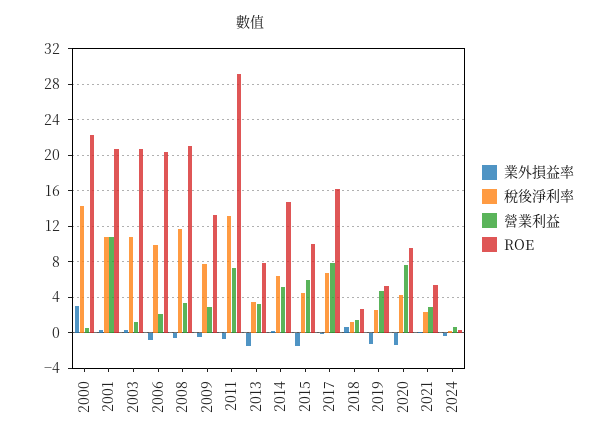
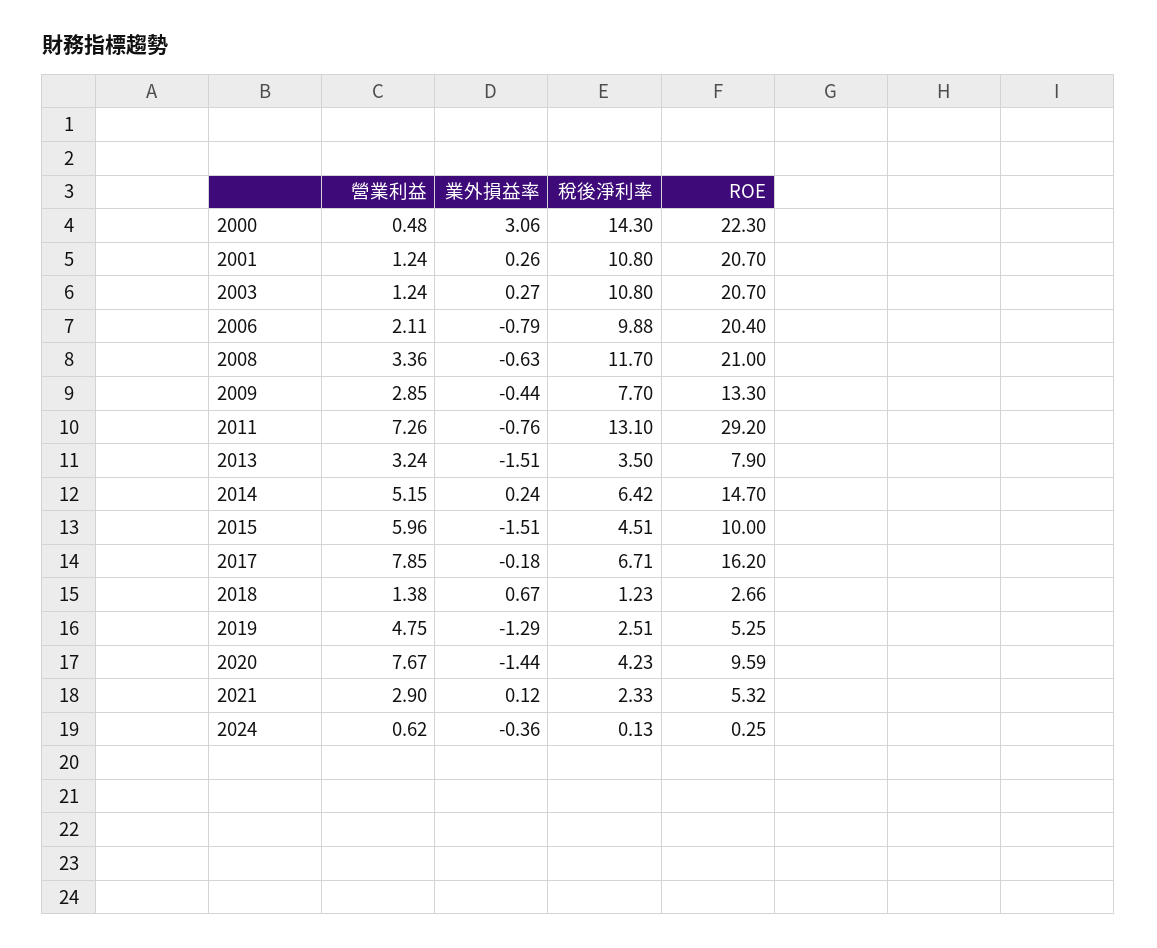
  {
    "業外損益率": {
      "2000": 3.06,
      "2001": 0.26,
      "2003": 0.27,
      "2006": -0.79,
      "2008": -0.63,
      "2009": -0.44,
      "2011": -0.76,
      "2013": -1.51,
      "2014": 0.24,
      "2015": -1.51,
      "2017": -0.18,
      "2018": 0.67,
      "2019": -1.29,
      "2020": -1.44,
      "2021": 0.12,
      "2024": -0.36
    },
    "稅後淨利率": {
      "2000": 14.3,
      "2001": 10.8,
      "2003": 10.8,
      "2006": 9.88,
      "2008": 11.7,
      "2009": 7.7,
      "2011": 13.1,
      "2013": 3.5,
      "2014": 6.42,
      "2015": 4.51,
      "2017": 6.71,
      "2018": 1.23,
      "2019": 2.51,
      "2020": 4.23,
      "2021": 2.33,
      "2024": 0.13
    },
    "營業利益": {
      "2000": 0.48,
-     "2001": 11,
+     "2001": 1.24,
      "2003": 1.24,
      "2006": 2.11,
      "2008": 3.36,
      "2009": 2.85,
      "2011": 7.26,
      "2013": 3.24,
      "2014": 5.15,
      "2015": 5.96,
      "2017": 7.85,
      "2018": 1.38,
      "2019": 4.75,
      "2020": 7.67,
      "2021": 2.9,
      "2024": 0.62
    },
    "ROE": {
      "2000": 22.3,
      "2001": 20.7,
      "2003": 20.7,
      "2006": 20.4,
      "2008": 21,
      "2009": 13.3,
      "2011": 29.2,
      "2013": 7.9,
      "2014": 14.7,
      "2015": 10,
      "2017": 16.2,
      "2018": 2.66,
      "2019": 5.25,
      "2020": 9.59,
      "2021": 5.32,
      "2024": 0.25
    }
  }

